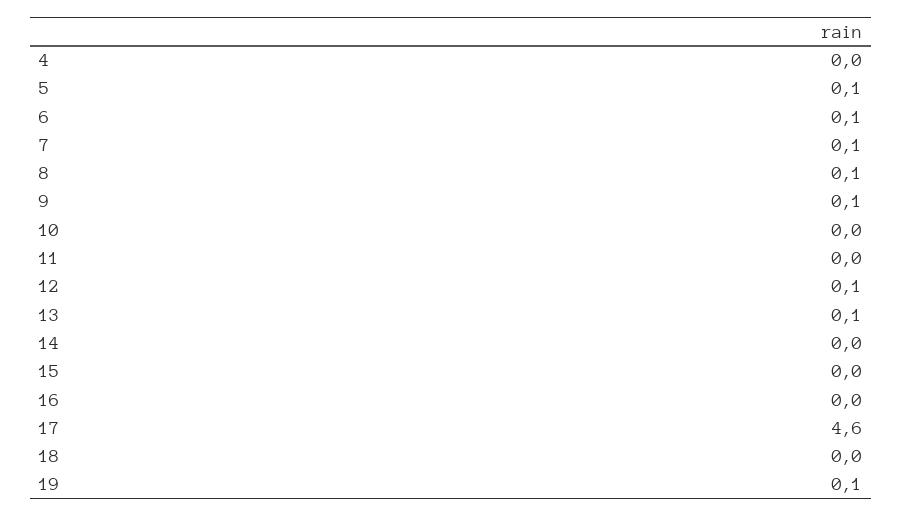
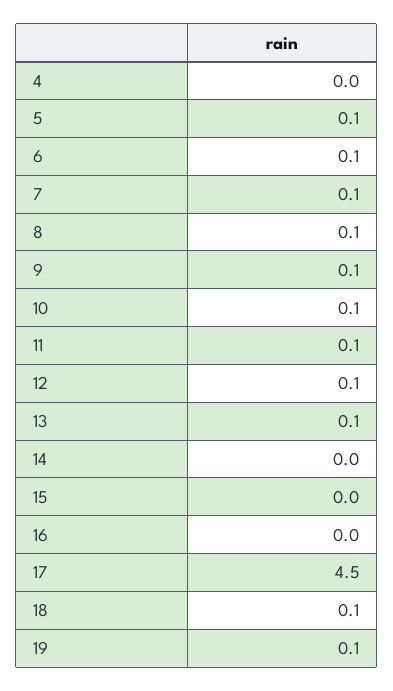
  {
    "4": 0,
    "5": 0.1,
    "6": 0.1,
    "7": 0.1,
    "8": 0.1,
    "9": 0.1,
-   "10": 0,
+   "10": 0.1,
-   "11": 0,
+   "11": 0.1,
    "12": 0.1,
    "13": 0.1,
    "14": 0,
    "15": 0,
    "16": 0,
-   "17": 4.6,
+   "17": 4.5,
-   "18": 0,
+   "18": 0.1,
    "19": 0.1
  }

